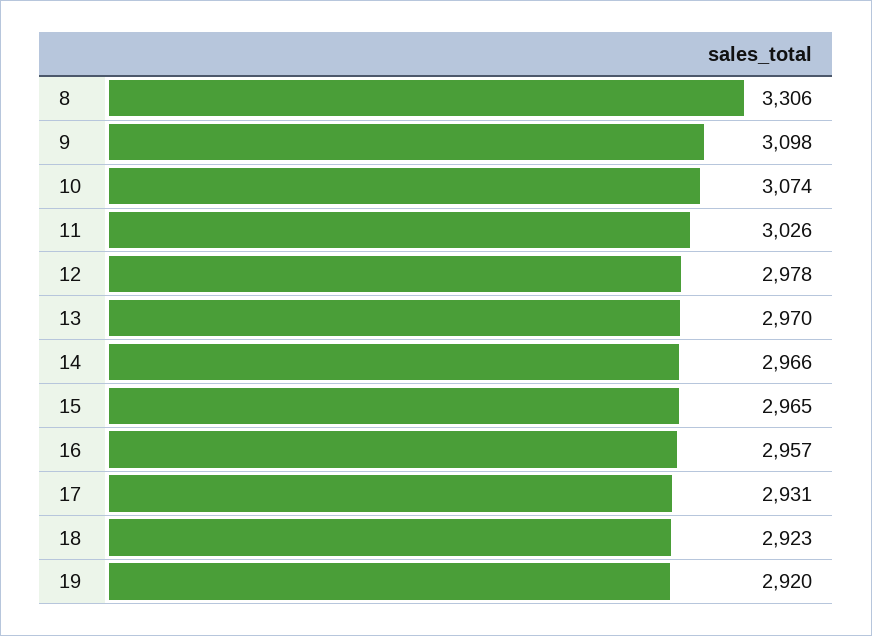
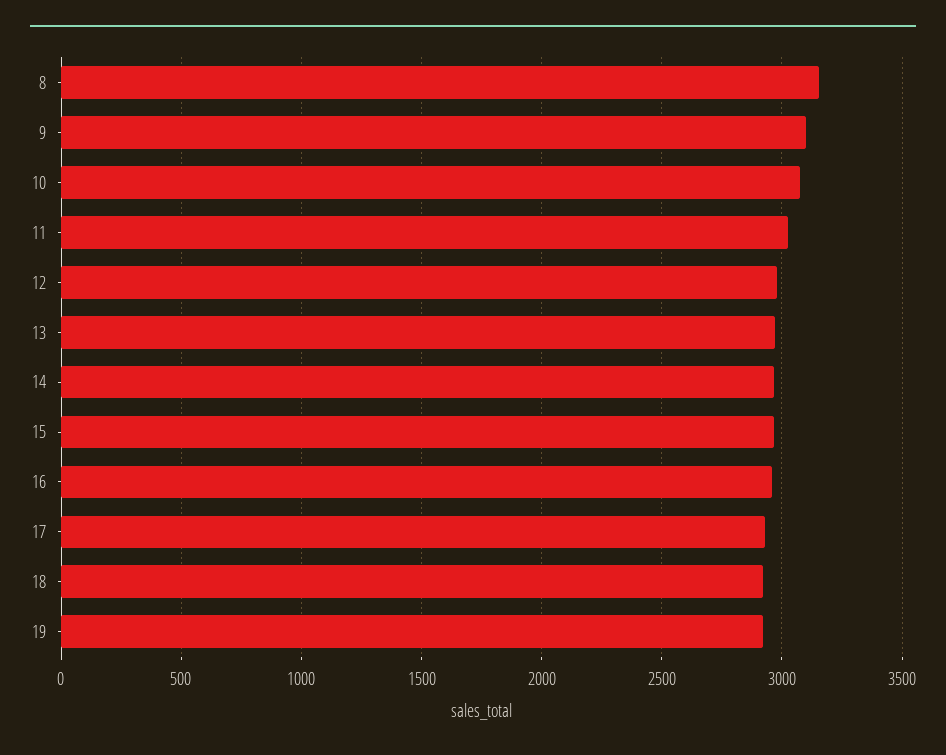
  {
-   "8": 3306,
+   "8": 3150,
    "9": 3098,
    "10": 3074,
    "11": 3026,
    "12": 2978,
    "13": 2970,
    "14": 2966,
    "15": 2965,
    "16": 2957,
    "17": 2931,
    "18": 2923,
    "19": 2920
  }

